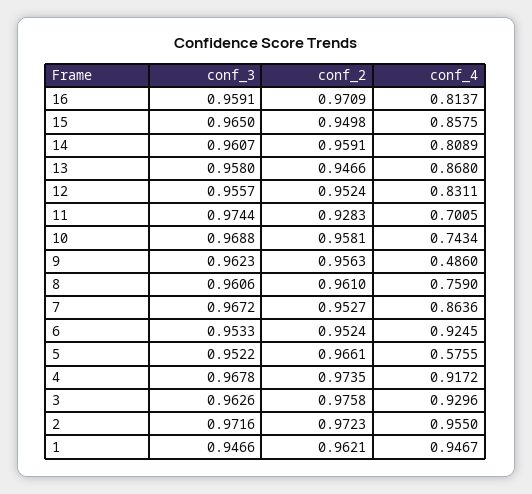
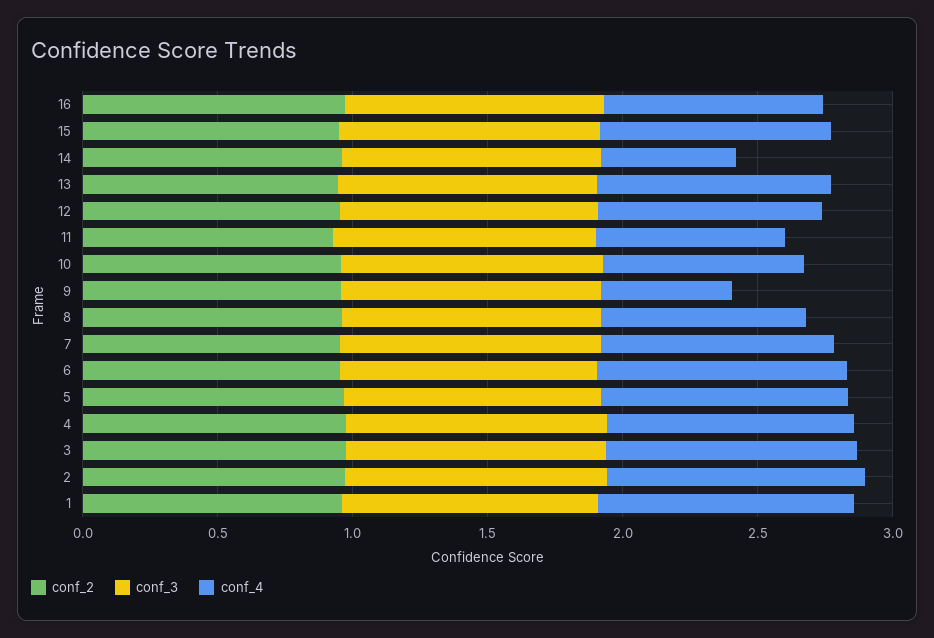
  {
    "conf_3": {
      "16": 0.9591,
      "15": 0.965,
      "14": 0.9607,
      "13": 0.958,
      "12": 0.9557,
      "11": 0.9744,
      "10": 0.9688,
      "9": 0.9623,
      "8": 0.9606,
      "7": 0.9672,
      "6": 0.9533,
      "5": 0.9522,
      "4": 0.9678,
      "3": 0.9626,
      "2": 0.9716,
      "1": 0.9466
    },
    "conf_2": {
      "16": 0.9709,
      "15": 0.9498,
      "14": 0.9591,
      "13": 0.9466,
      "12": 0.9524,
      "11": 0.9283,
      "10": 0.9581,
      "9": 0.9563,
      "8": 0.961,
      "7": 0.9527,
      "6": 0.9524,
      "5": 0.9661,
      "4": 0.9735,
      "3": 0.9758,
      "2": 0.9723,
      "1": 0.9621
    },
    "conf_4": {
      "16": 0.8137,
      "15": 0.8575,
-     "14": 0.8089,
+     "14": 0.5,
      "13": 0.868,
      "12": 0.8311,
      "11": 0.7005,
      "10": 0.7434,
      "9": 0.486,
      "8": 0.759,
      "7": 0.8636,
      "6": 0.9245,
-     "5": 0.5755,
+     "5": 0.9,
      "4": 0.9172,
      "3": 0.9296,
      "2": 0.955,
      "1": 0.9467
    }
  }

